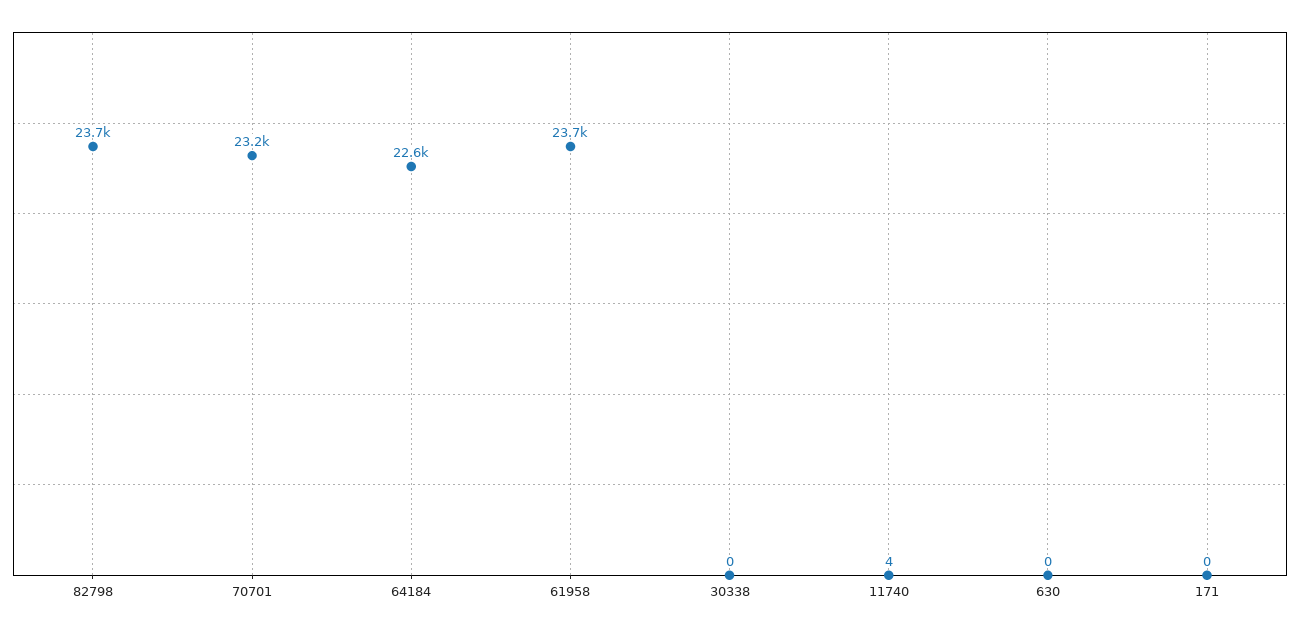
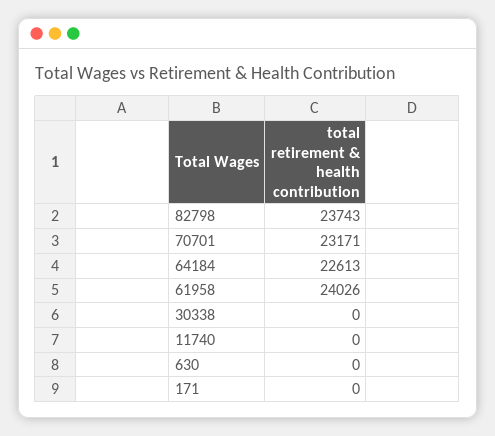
  {
    "82798": 23743,
    "70701": 23171,
    "64184": 22613,
-   "61958": 23700,
+   "61958": 24026,
    "30338": 0,
-   "11740": 4,
+   "11740": 0,
    "630": 0,
    "171": 0
  }

